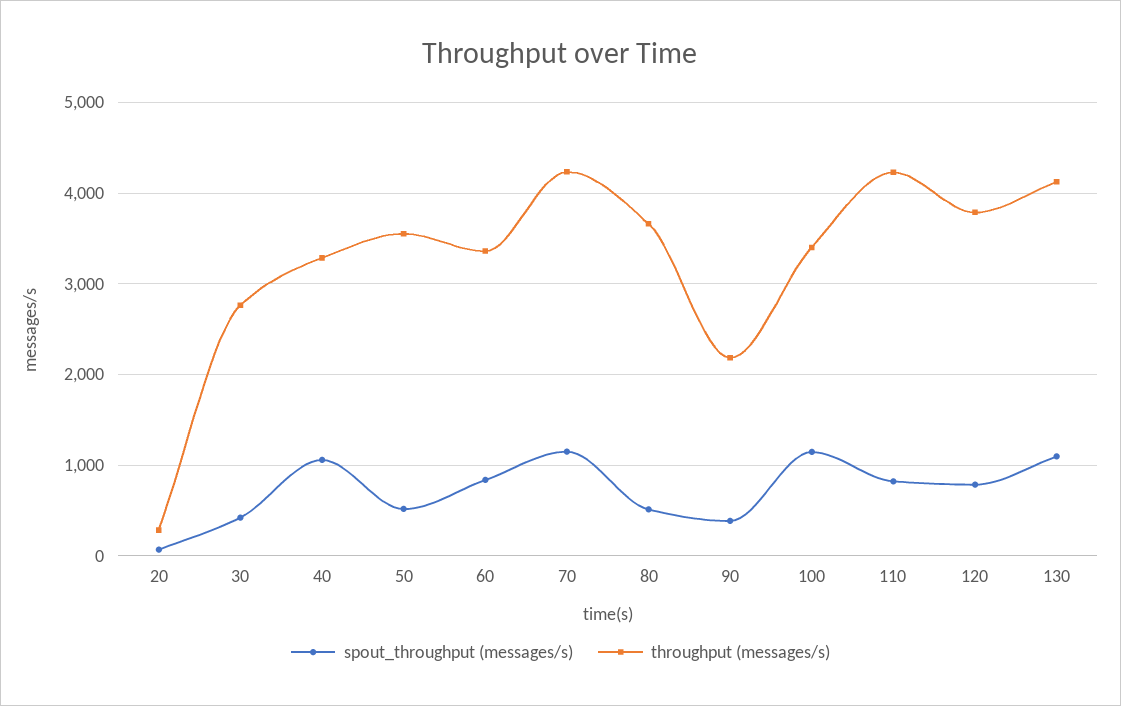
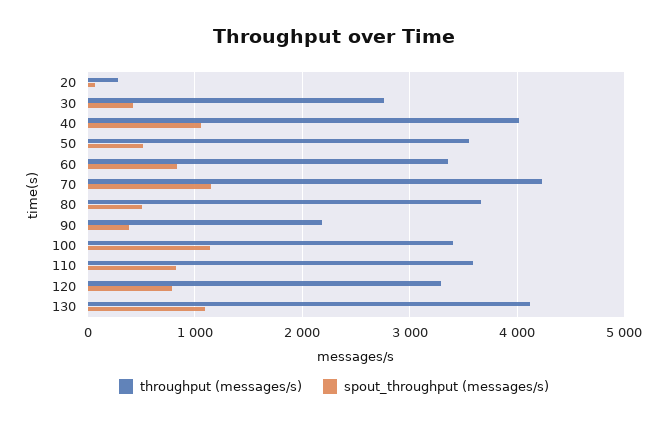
  {
    "spout_throughput (messages/s)": {
      "20": 100,
      "30": 400,
      "40": 1100,
      "50": 500,
      "60": 800,
      "70": 1100,
      "80": 500,
      "90": 400,
      "100": 1100,
      "110": 800,
      "120": 800,
      "130": 1100
    },
    "throughput (messages/s)": {
      "20": 300,
      "30": 2800,
-     "40": 3300,
+     "40": 4000,
      "50": 3600,
      "60": 3400,
      "70": 4200,
      "80": 3700,
      "90": 2200,
      "100": 3400,
-     "110": 4200,
+     "110": 3600,
-     "120": 3800,
+     "120": 3300,
      "130": 4100
    }
  }

